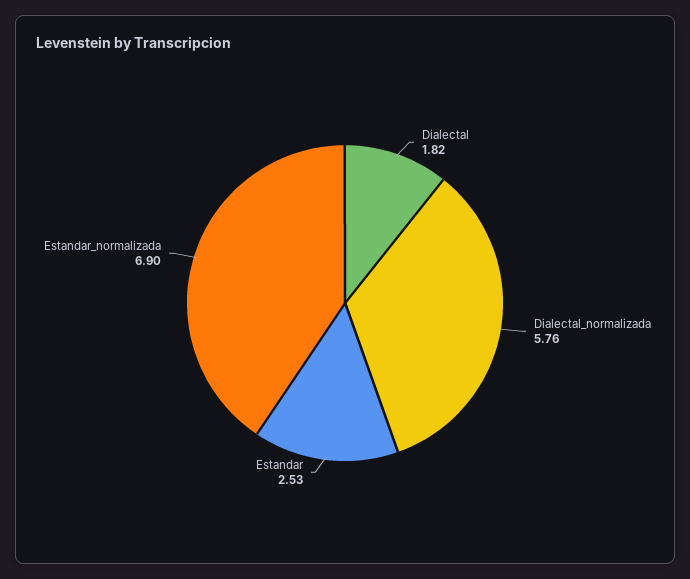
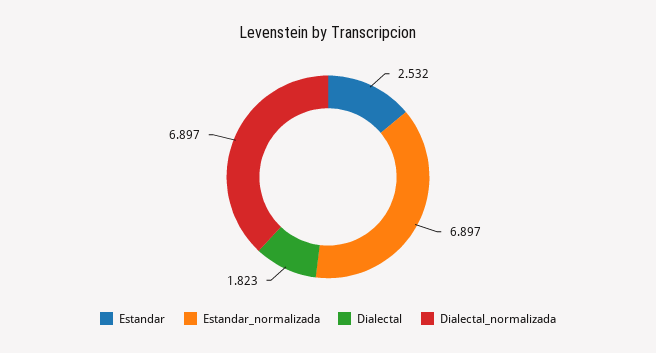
  {
    "Dialectal": 1.823,
-   "Dialectal_normalizada": 5.76,
+   "Dialectal_normalizada": 6.897,
    "Estandar": 2.532,
    "Estandar_normalizada": 6.897
  }

